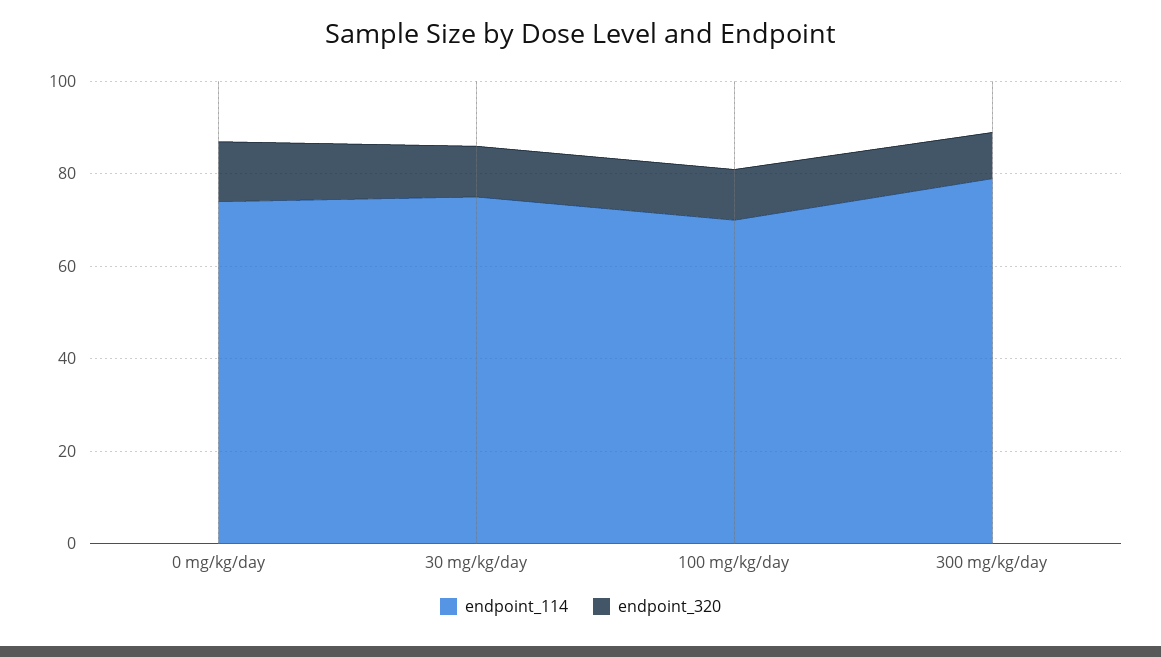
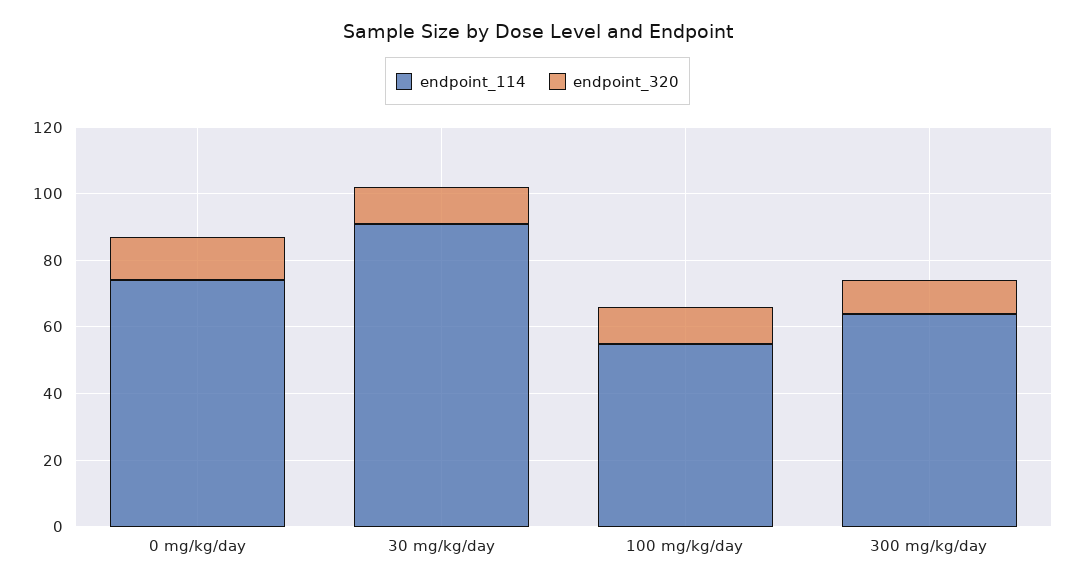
  {
    "endpoint_114": {
      "0 mg/kg/day": 75,
-     "30 mg/kg/day": 75,
+     "30 mg/kg/day": 90,
-     "100 mg/kg/day": 70,
+     "100 mg/kg/day": 55,
-     "300 mg/kg/day": 80
+     "300 mg/kg/day": 65
    },
    "endpoint_320": {
      "0 mg/kg/day": 15,
      "30 mg/kg/day": 10,
      "100 mg/kg/day": 10,
      "300 mg/kg/day": 10
    }
  }

